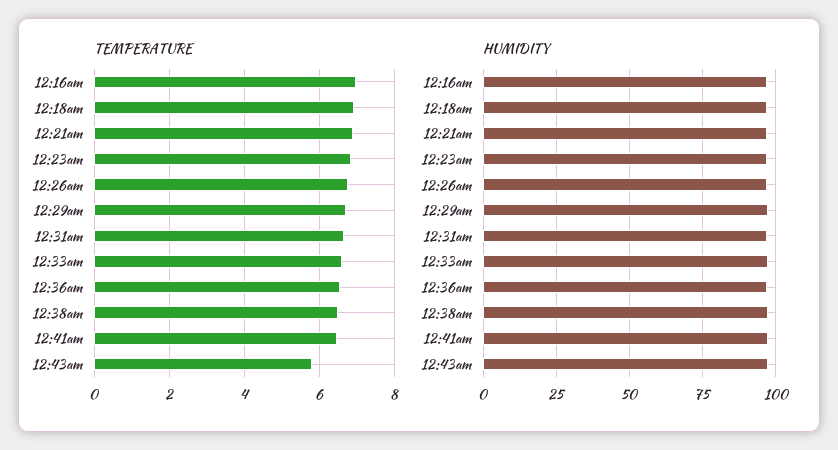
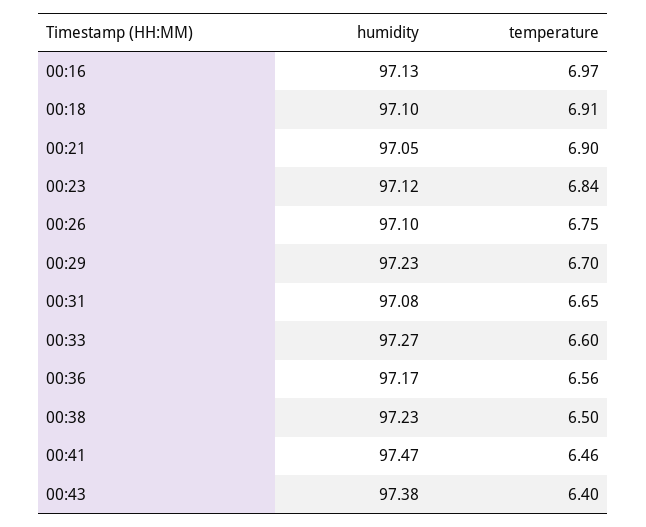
  {
    "TEMPERATURE": {
      "12:16am": 6.97,
      "12:18am": 6.91,
      "12:21am": 6.9,
      "12:23am": 6.84,
      "12:26am": 6.75,
      "12:29am": 6.7,
      "12:31am": 6.65,
      "12:33am": 6.6,
      "12:36am": 6.56,
      "12:38am": 6.5,
      "12:41am": 6.46,
-     "12:43am": 5.8
+     "12:43am": 6.4
    },
    "HUMIDITY": {
      "12:16am": 97.13,
      "12:18am": 97.1,
      "12:21am": 97.05,
      "12:23am": 97.12,
      "12:26am": 97.1,
      "12:29am": 97.23,
      "12:31am": 97.08,
      "12:33am": 97.27,
      "12:36am": 97.17,
      "12:38am": 97.23,
      "12:41am": 97.47,
      "12:43am": 97.38
    }
  }

